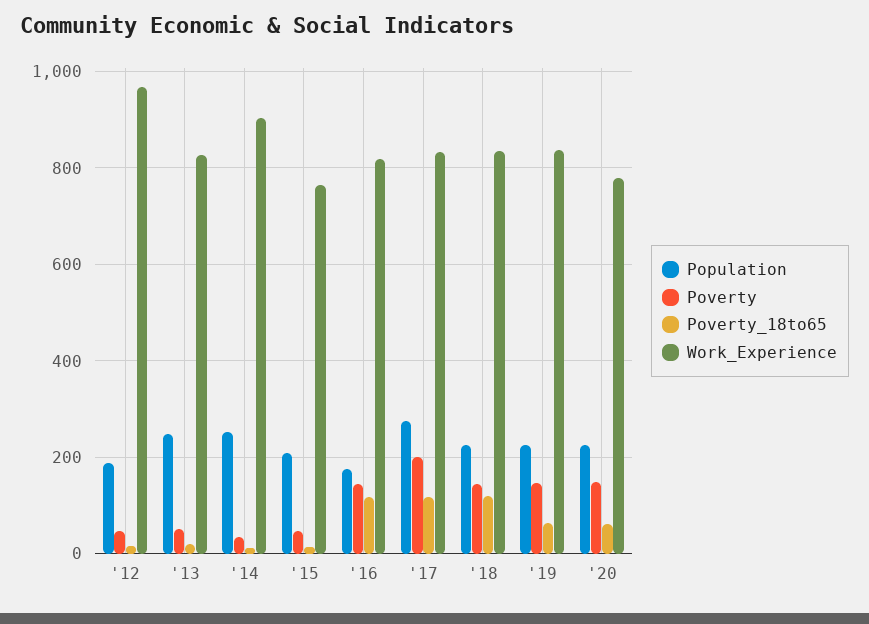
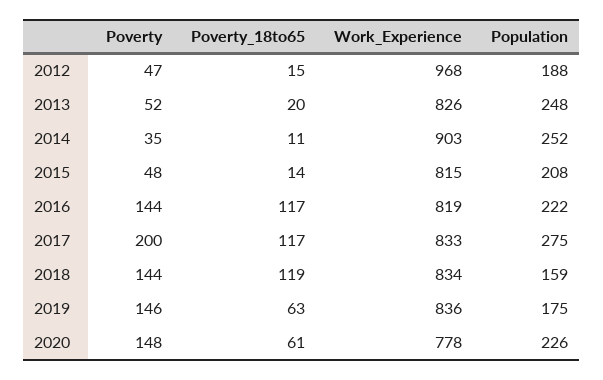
  {
    "Population": {
      "'12": 188,
      "'13": 248,
      "'14": 252,
      "'15": 208,
-     "'16": 180,
+     "'16": 222,
      "'17": 275,
-     "'18": 220,
+     "'18": 159,
-     "'19": 220,
+     "'19": 175,
      "'20": 226
    },
    "Poverty": {
      "'12": 47,
      "'13": 52,
      "'14": 35,
      "'15": 48,
      "'16": 144,
      "'17": 200,
      "'18": 144,
      "'19": 146,
      "'20": 148
    },
    "Poverty_18to65": {
      "'12": 15,
      "'13": 20,
      "'14": 11,
      "'15": 14,
      "'16": 117,
      "'17": 117,
      "'18": 119,
      "'19": 63,
      "'20": 61
    },
    "Work_Experience": {
      "'12": 968,
      "'13": 826,
      "'14": 903,
-     "'15": 760,
+     "'15": 815,
      "'16": 819,
      "'17": 833,
      "'18": 834,
      "'19": 836,
      "'20": 778
    }
  }

